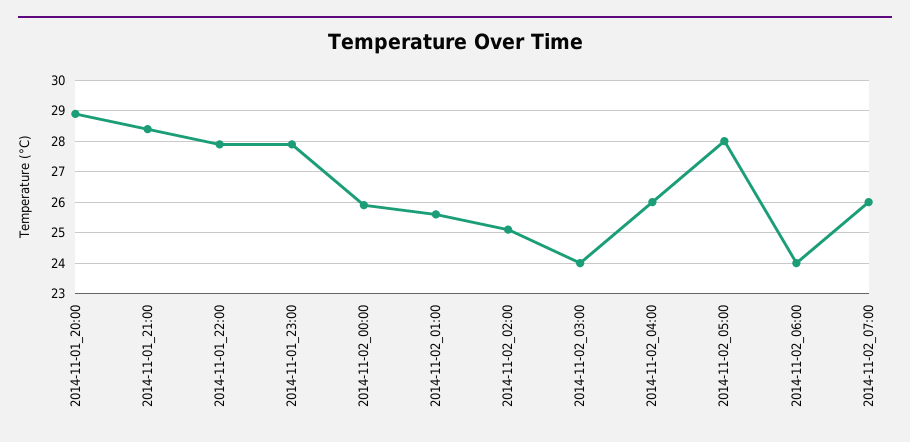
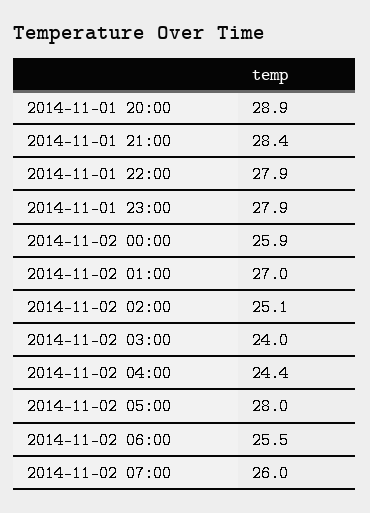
  {
    "2014-11-01_20:00": 28.9,
    "2014-11-01_21:00": 28.4,
    "2014-11-01_22:00": 27.9,
    "2014-11-01_23:00": 27.9,
    "2014-11-02_00:00": 25.9,
-   "2014-11-02_01:00": 25.5,
+   "2014-11-02_01:00": 27,
    "2014-11-02_02:00": 25.1,
    "2014-11-02_03:00": 24,
-   "2014-11-02_04:00": 26,
+   "2014-11-02_04:00": 24.4,
    "2014-11-02_05:00": 28,
-   "2014-11-02_06:00": 24,
+   "2014-11-02_06:00": 25.5,
    "2014-11-02_07:00": 26
  }

